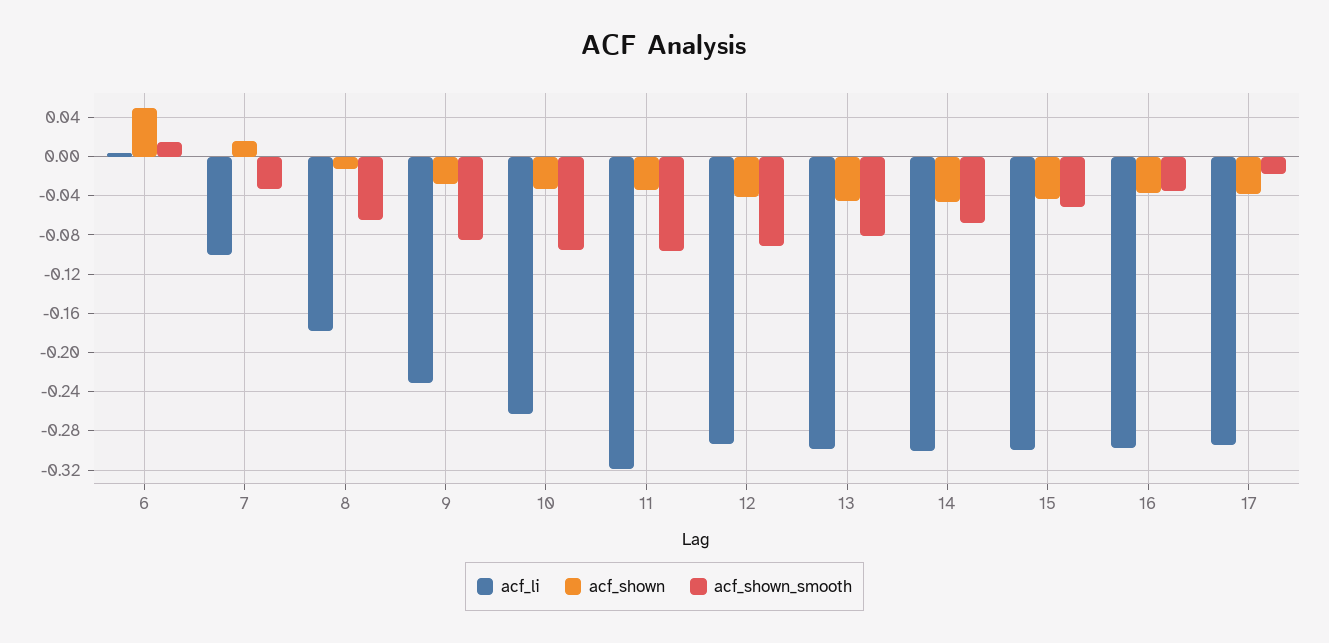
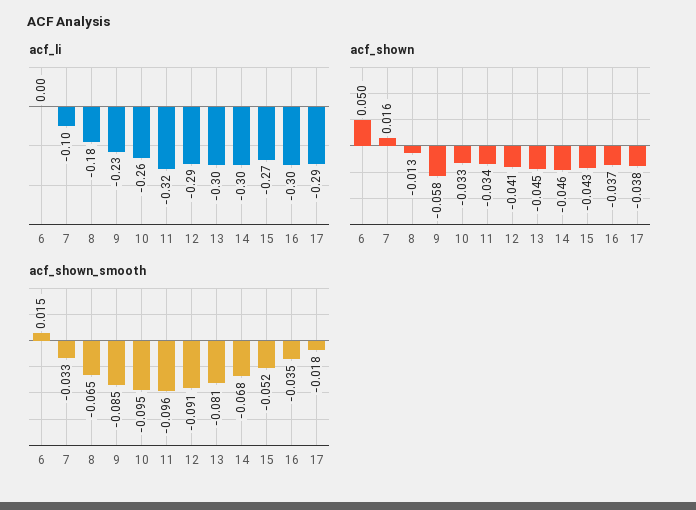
  {
    "acf_li": {
      "6": 0,
      "7": -0.1,
      "8": -0.18,
      "9": -0.23,
      "10": -0.26,
      "11": -0.32,
      "12": -0.29,
      "13": -0.3,
      "14": -0.3,
-     "15": -0.3,
+     "15": -0.27,
      "16": -0.3,
      "17": -0.29
    },
    "acf_shown": {
      "6": 0.05,
      "7": 0.016,
      "8": -0.013,
-     "9": -0.03,
+     "9": -0.058,
      "10": -0.033,
      "11": -0.034,
      "12": -0.041,
      "13": -0.045,
      "14": -0.046,
      "15": -0.043,
      "16": -0.037,
      "17": -0.038
    },
    "acf_shown_smooth": {
      "6": 0.015,
      "7": -0.033,
      "8": -0.065,
      "9": -0.085,
      "10": -0.095,
      "11": -0.096,
      "12": -0.091,
      "13": -0.081,
      "14": -0.068,
      "15": -0.052,
      "16": -0.035,
      "17": -0.018
    }
  }

